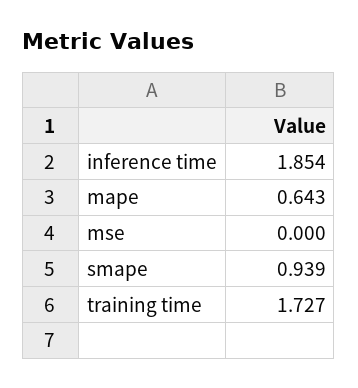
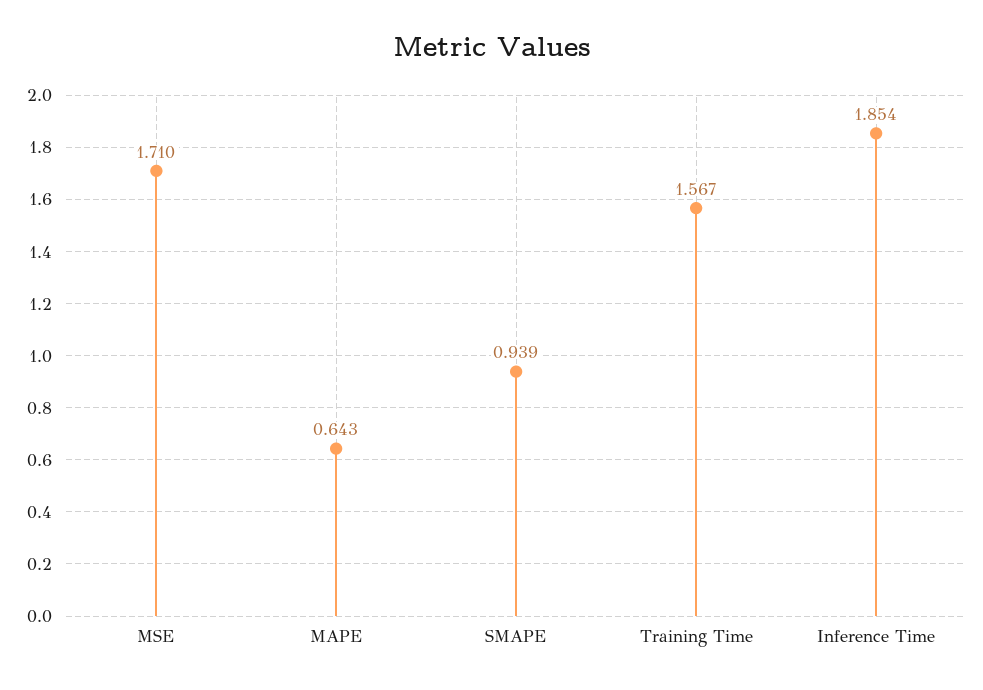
  {
    "inference time": 1.854,
    "mape": 0.643,
-   "mse": 0,
+   "mse": 1.71,
    "smape": 0.939,
-   "training time": 1.727
+   "training time": 1.567
  }

